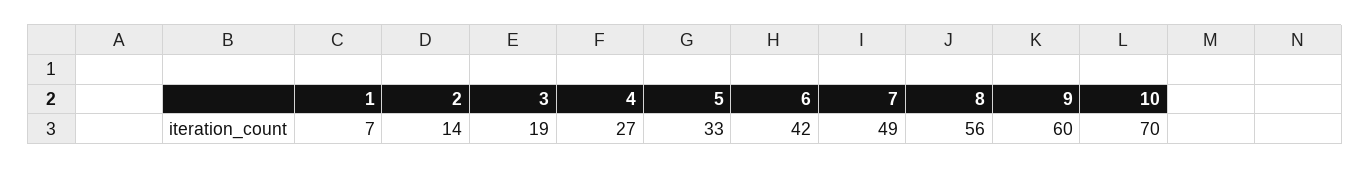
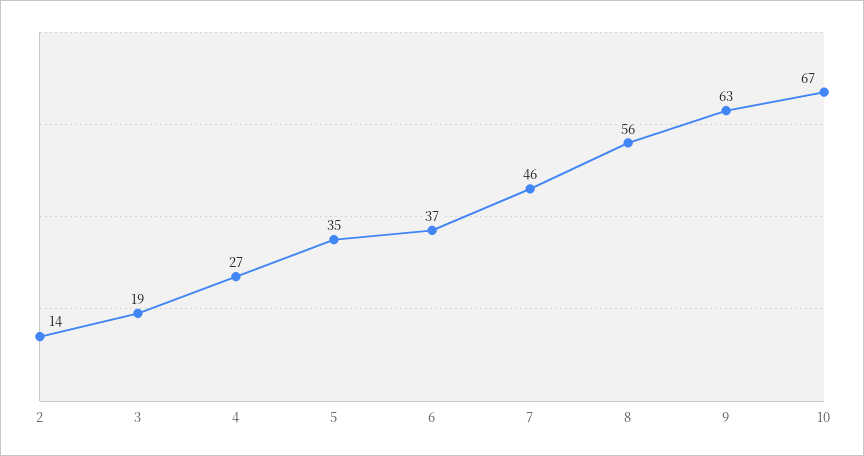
  {
-   "1": 7,
    "2": 14,
    "3": 19,
    "4": 27,
-   "5": 33,
+   "5": 35,
-   "6": 42,
+   "6": 37,
-   "7": 49,
+   "7": 46,
    "8": 56,
-   "9": 60,
+   "9": 63,
-   "10": 70
+   "10": 67
  }

